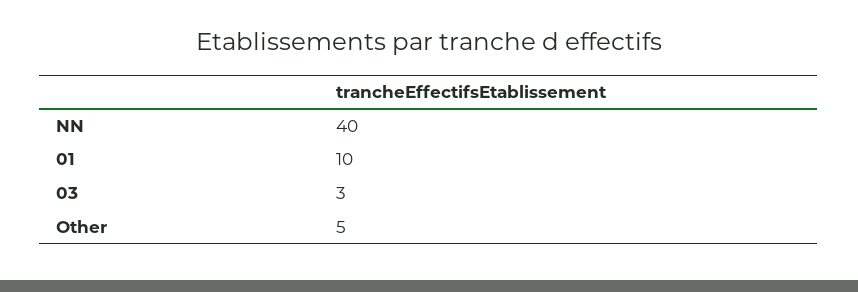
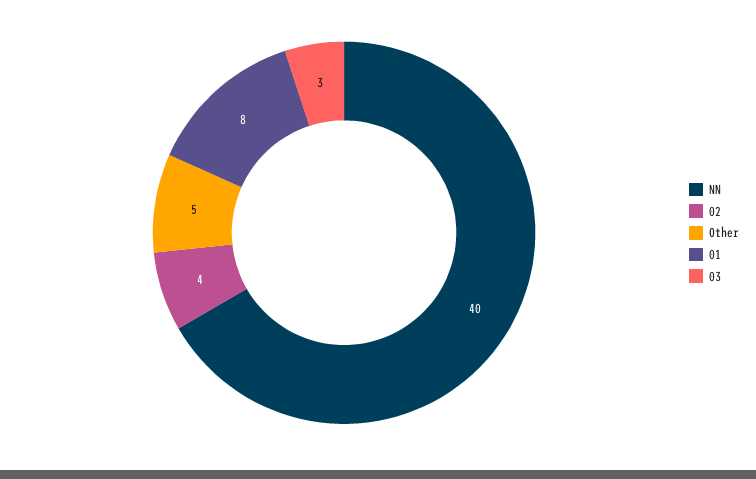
  {
    "NN": 40,
-   "01": 10,
+   "01": 8,
    "03": 3,
-   "Other": 5
+   "Other": 5,
+   "02": 4
  }

